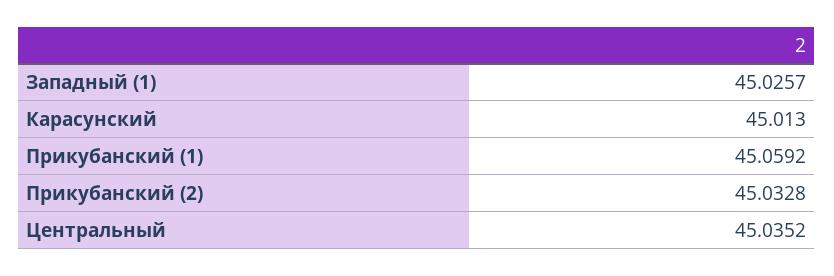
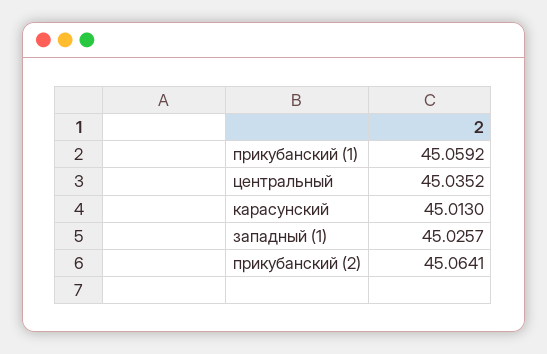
  {
    "Западный (1)": 45.0257,
    "Карасунский": 45.013,
    "Прикубанский (1)": 45.0592,
-   "Прикубанский (2)": 45.0328,
+   "Прикубанский (2)": 45.0641,
    "Центральный": 45.0352
  }

